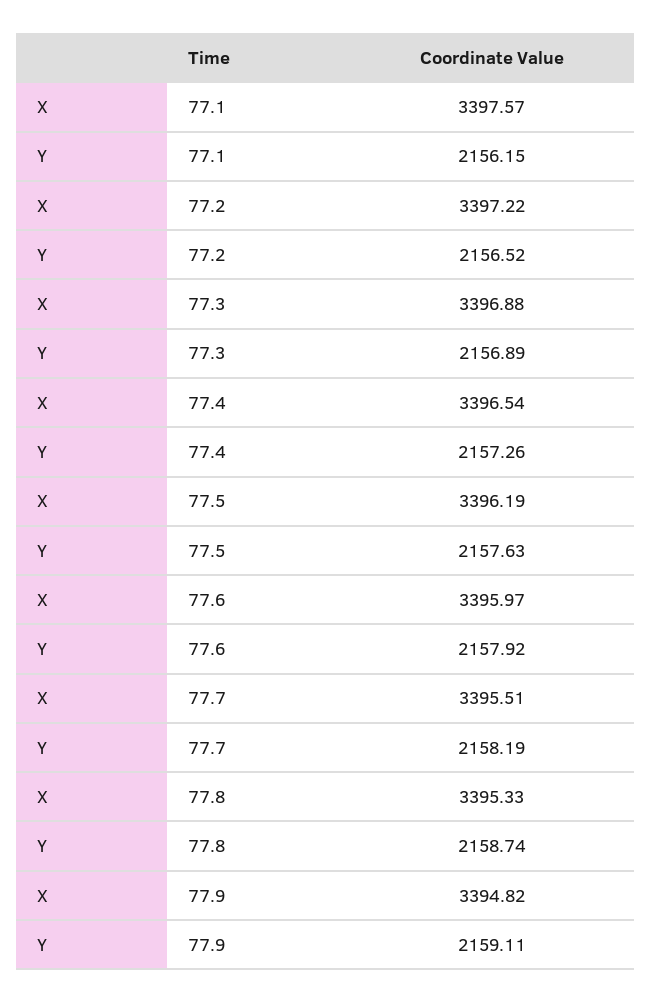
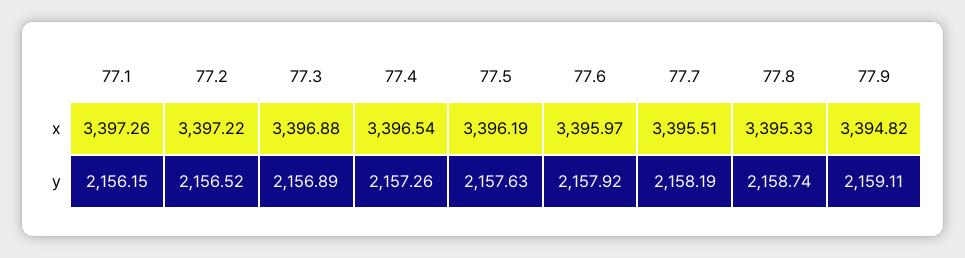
  {
    "X": {
-     "77.1": 3397.57,
+     "77.1": 3397.26,
      "77.2": 3397.22,
      "77.3": 3396.88,
      "77.4": 3396.54,
      "77.5": 3396.19,
      "77.6": 3395.97,
      "77.7": 3395.51,
      "77.8": 3395.33,
      "77.9": 3394.82
    },
    "Y": {
      "77.1": 2156.15,
      "77.2": 2156.52,
      "77.3": 2156.89,
      "77.4": 2157.26,
      "77.5": 2157.63,
      "77.6": 2157.92,
      "77.7": 2158.19,
      "77.8": 2158.74,
      "77.9": 2159.11
    }
  }

